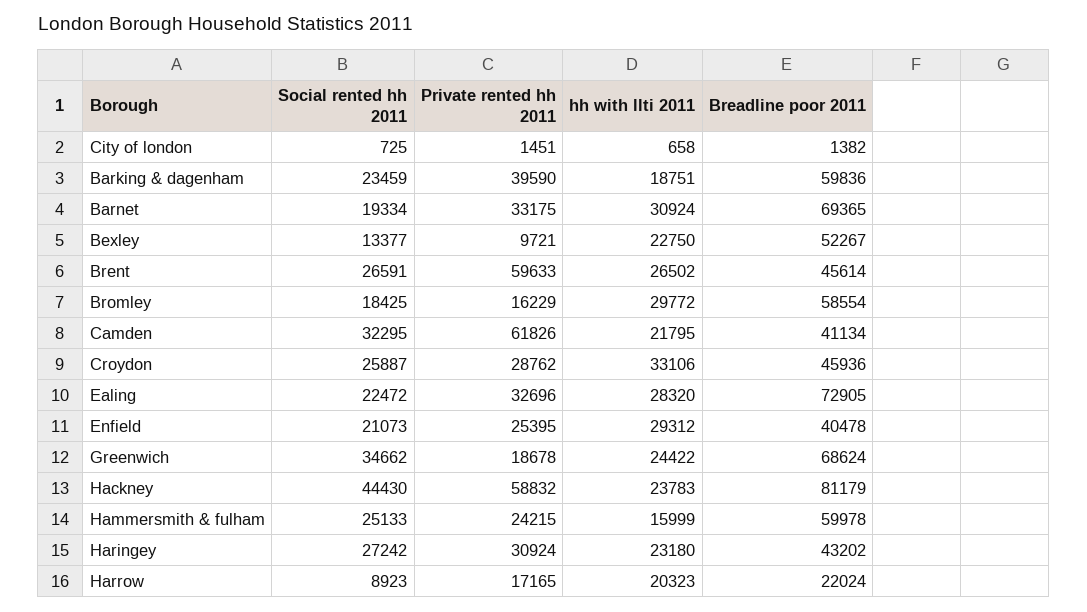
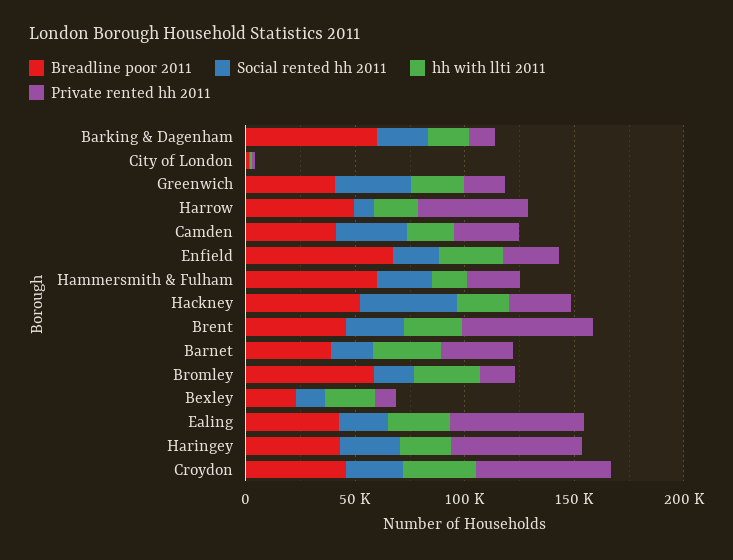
  {
    "Social rented hh 2011": {
      "City of london": 725,
      "Barking & dagenham": 23459,
      "Barnet": 19334,
      "Bexley": 13377,
      "Brent": 26591,
      "Bromley": 18425,
      "Camden": 32295,
      "Croydon": 25887,
      "Ealing": 22472,
      "Enfield": 21073,
      "Greenwich": 34662,
      "Hackney": 44430,
      "Hammersmith & fulham": 25133,
      "Haringey": 27242,
      "Harrow": 8923
    },
    "Private rented hh 2011": {
      "City of london": 1451,
-     "Barking & dagenham": 39590,
+     "Barking & dagenham": 10000,
      "Barnet": 33175,
      "Bexley": 9721,
      "Brent": 59633,
      "Bromley": 16229,
-     "Camden": 61826,
+     "Camden": 30000,
-     "Croydon": 28762,
+     "Croydon": 60000,
-     "Ealing": 32696,
+     "Ealing": 60000,
      "Enfield": 25395,
      "Greenwich": 18678,
-     "Hackney": 58832,
+     "Hackney": 30000,
      "Hammersmith & fulham": 24215,
-     "Haringey": 30924,
+     "Haringey": 60000,
-     "Harrow": 17165
+     "Harrow": 50000
    },
    "hh with llti 2011": {
      "City of london": 658,
      "Barking & dagenham": 18751,
      "Barnet": 30924,
      "Bexley": 22750,
      "Brent": 26502,
      "Bromley": 29772,
      "Camden": 21795,
      "Croydon": 33106,
      "Ealing": 28320,
      "Enfield": 29312,
      "Greenwich": 24422,
      "Hackney": 23783,
      "Hammersmith & fulham": 15999,
      "Haringey": 23180,
      "Harrow": 20323
    },
    "Breadline poor 2011": {
      "City of london": 1382,
      "Barking & dagenham": 59836,
-     "Barnet": 69365,
+     "Barnet": 40000,
-     "Bexley": 52267,
+     "Bexley": 20000,
      "Brent": 45614,
      "Bromley": 58554,
      "Camden": 41134,
      "Croydon": 45936,
-     "Ealing": 72905,
+     "Ealing": 40000,
-     "Enfield": 40478,
+     "Enfield": 70000,
-     "Greenwich": 68624,
+     "Greenwich": 40000,
-     "Hackney": 81179,
+     "Hackney": 50000,
      "Hammersmith & fulham": 59978,
      "Haringey": 43202,
-     "Harrow": 22024
+     "Harrow": 50000
    }
  }

